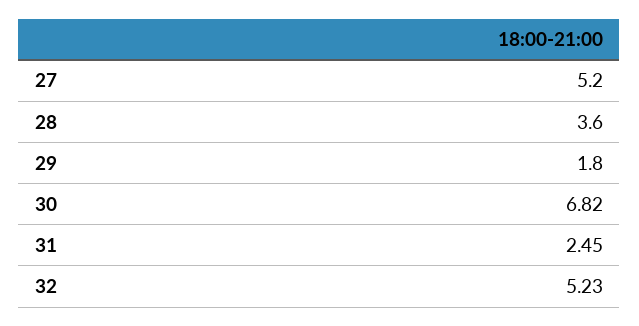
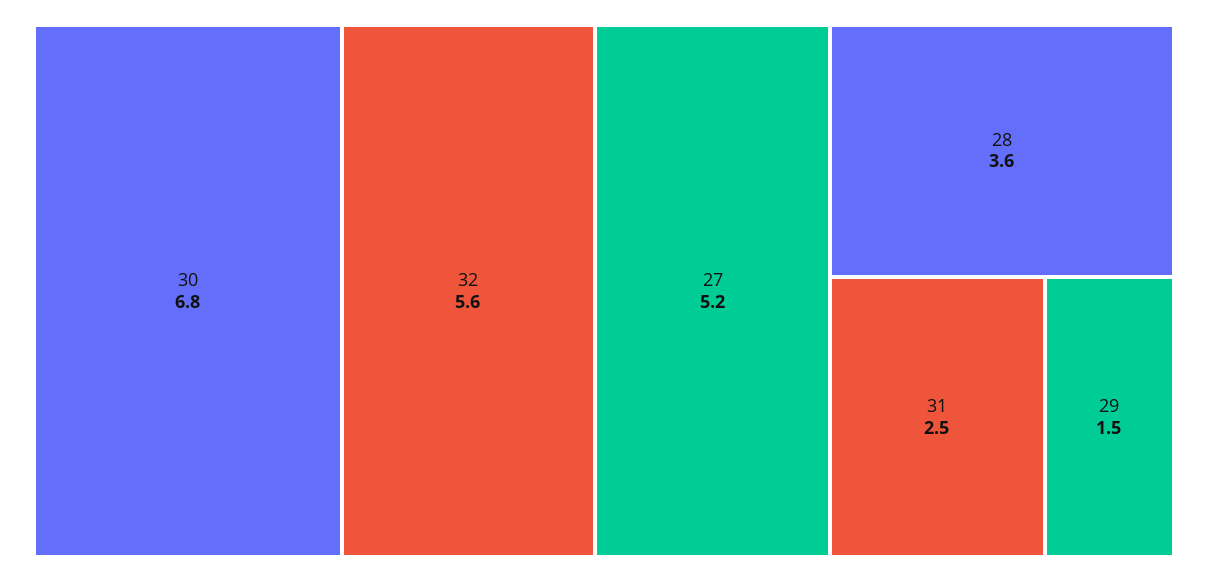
  {
    "27": 5.2,
    "28": 3.6,
-   "29": 1.8,
+   "29": 1.5,
    "30": 6.82,
    "31": 2.45,
-   "32": 5.23
+   "32": 5.6
  }

